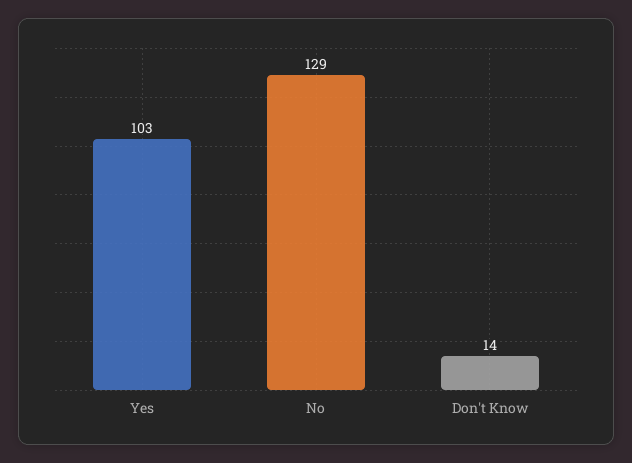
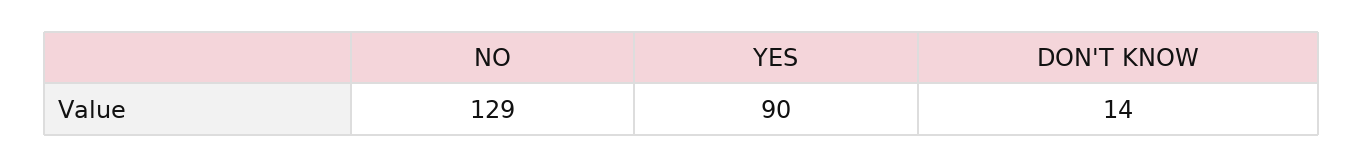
  {
-   "Yes": 103,
+   "Yes": 90,
    "No": 129,
    "Don't Know": 14
  }

